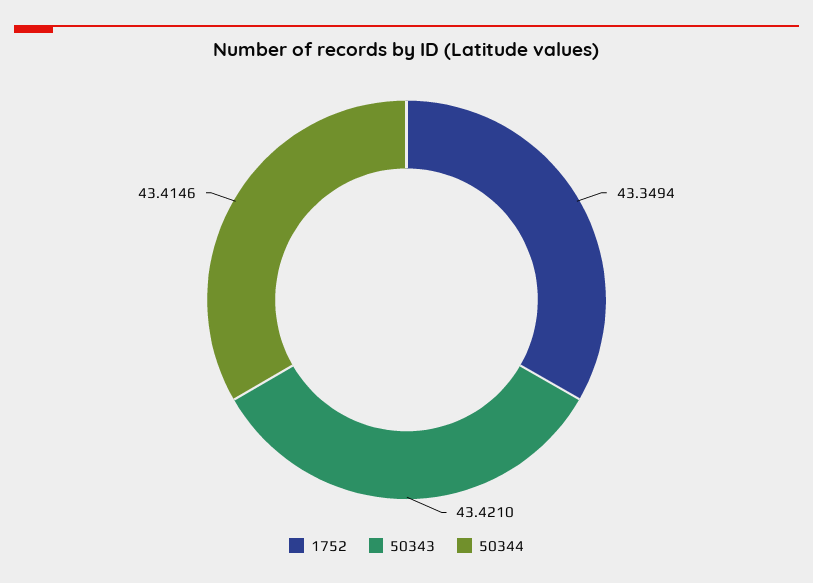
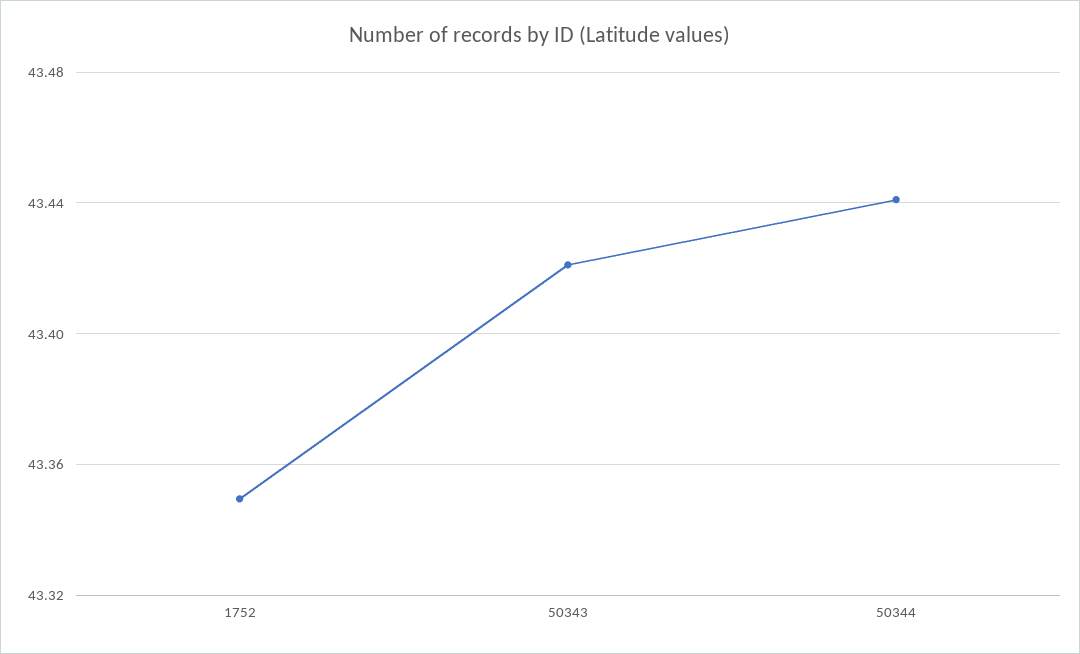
  {
    "1752": 43.3494,
    "50343": 43.421,
-   "50344": 43.4146
+   "50344": 43.44
  }

